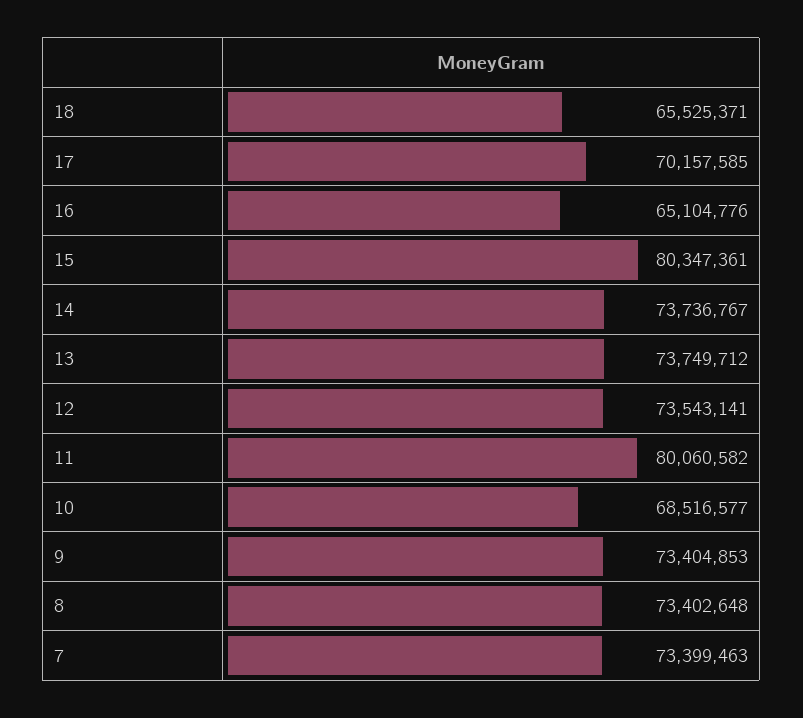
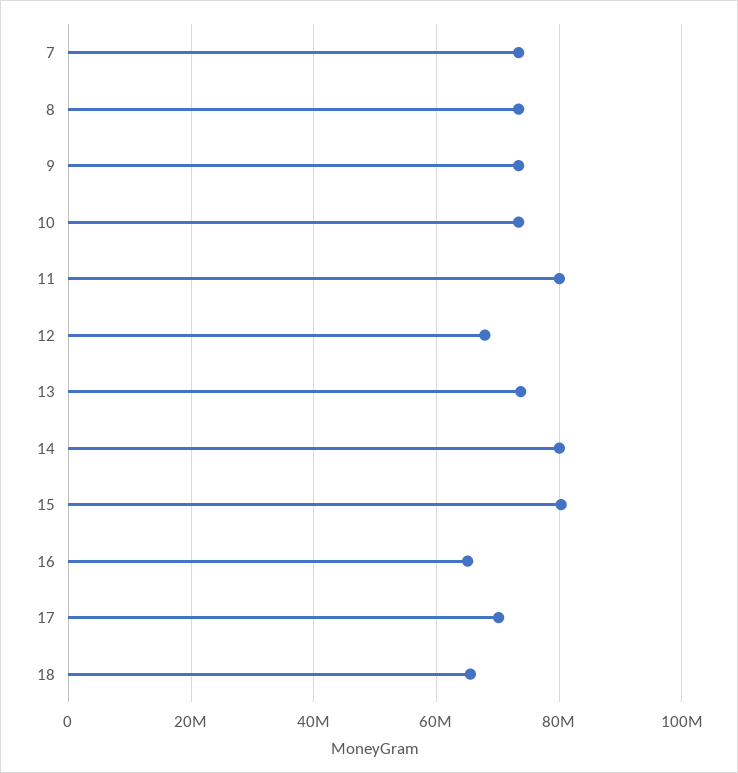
  {
    "18": 65525371,
    "17": 70157585,
    "16": 65104776,
    "15": 80347361,
-   "14": 73736767,
+   "14": 80000000,
    "13": 73749712,
-   "12": 73543141,
+   "12": 68000000,
    "11": 80060582,
-   "10": 68516577,
+   "10": 74000000,
    "9": 73404853,
    "8": 73402648,
    "7": 73399463
  }

